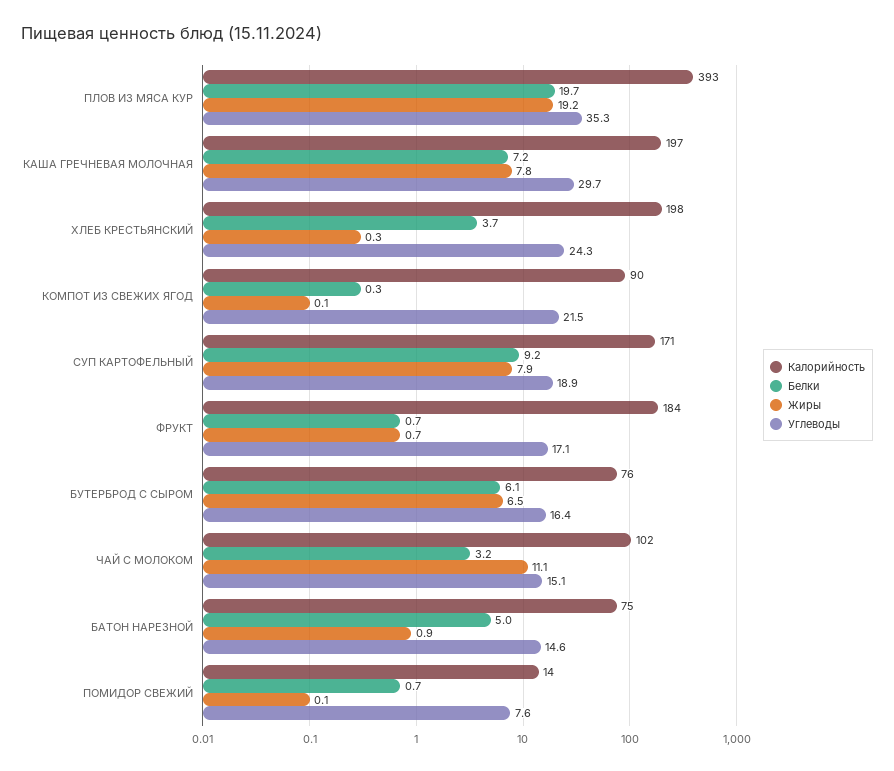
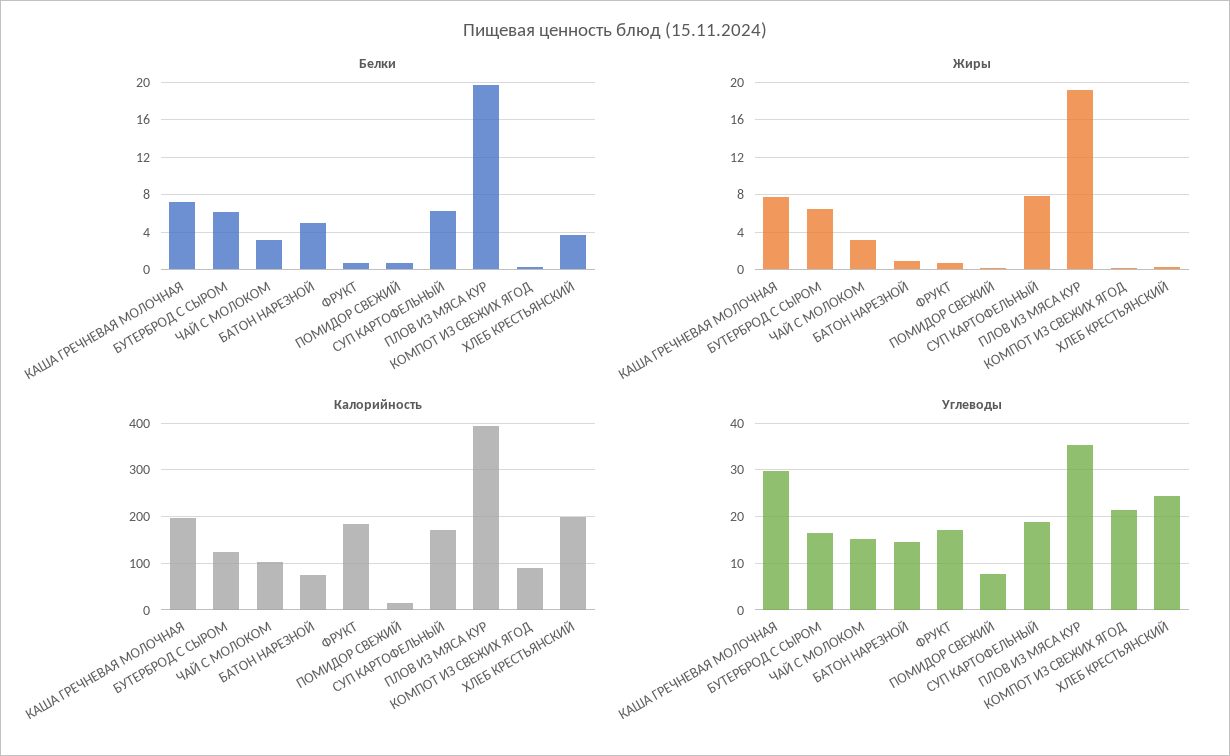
  {
    "Калорийность": {
      "ПЛОВ ИЗ МЯСА КУР": 393,
      "КАША ГРЕЧНЕВАЯ МОЛОЧНАЯ": 197,
      "ХЛЕБ КРЕСТЬЯНСКИЙ": 198,
      "КОМПОТ ИЗ СВЕЖИХ ЯГОД": 90,
      "СУП КАРТОФЕЛЬНЫЙ": 171,
      "ФРУКТ": 184,
-     "БУТЕРБРОД С СЫРОМ": 76,
+     "БУТЕРБРОД С СЫРОМ": 120,
      "ЧАЙ С МОЛОКОМ": 102,
      "БАТОН НАРЕЗНОЙ": 75,
      "ПОМИДОР СВЕЖИЙ": 14
    },
    "Белки": {
      "ПЛОВ ИЗ МЯСА КУР": 19.7,
      "КАША ГРЕЧНЕВАЯ МОЛОЧНАЯ": 7.2,
      "ХЛЕБ КРЕСТЬЯНСКИЙ": 3.7,
      "КОМПОТ ИЗ СВЕЖИХ ЯГОД": 0.3,
-     "СУП КАРТОФЕЛЬНЫЙ": 9.2,
+     "СУП КАРТОФЕЛЬНЫЙ": 6,
      "ФРУКТ": 0.7,
      "БУТЕРБРОД С СЫРОМ": 6.1,
      "ЧАЙ С МОЛОКОМ": 3.2,
      "БАТОН НАРЕЗНОЙ": 5,
      "ПОМИДОР СВЕЖИЙ": 0.7
    },
    "Жиры": {
      "ПЛОВ ИЗ МЯСА КУР": 19.2,
      "КАША ГРЕЧНЕВАЯ МОЛОЧНАЯ": 7.8,
      "ХЛЕБ КРЕСТЬЯНСКИЙ": 0.3,
      "КОМПОТ ИЗ СВЕЖИХ ЯГОД": 0.1,
      "СУП КАРТОФЕЛЬНЫЙ": 7.9,
      "ФРУКТ": 0.7,
      "БУТЕРБРОД С СЫРОМ": 6.5,
-     "ЧАЙ С МОЛОКОМ": 11.1,
+     "ЧАЙ С МОЛОКОМ": 3,
      "БАТОН НАРЕЗНОЙ": 0.9,
      "ПОМИДОР СВЕЖИЙ": 0.1
    },
    "Углеводы": {
      "ПЛОВ ИЗ МЯСА КУР": 35.3,
      "КАША ГРЕЧНЕВАЯ МОЛОЧНАЯ": 29.7,
      "ХЛЕБ КРЕСТЬЯНСКИЙ": 24.3,
      "КОМПОТ ИЗ СВЕЖИХ ЯГОД": 21.5,
      "СУП КАРТОФЕЛЬНЫЙ": 18.9,
      "ФРУКТ": 17.1,
      "БУТЕРБРОД С СЫРОМ": 16.4,
      "ЧАЙ С МОЛОКОМ": 15.1,
      "БАТОН НАРЕЗНОЙ": 14.6,
      "ПОМИДОР СВЕЖИЙ": 7.6
    }
  }

